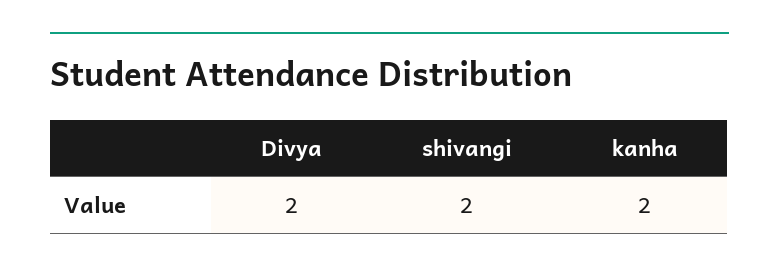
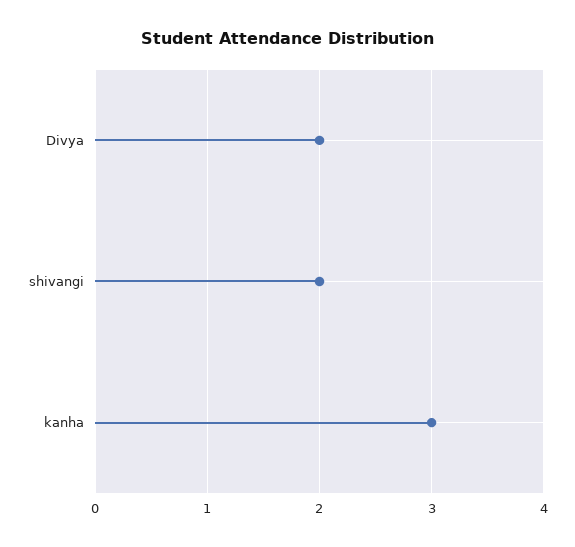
  {
    "Divya": 2,
    "shivangi": 2,
-   "kanha": 2
+   "kanha": 3
  }

